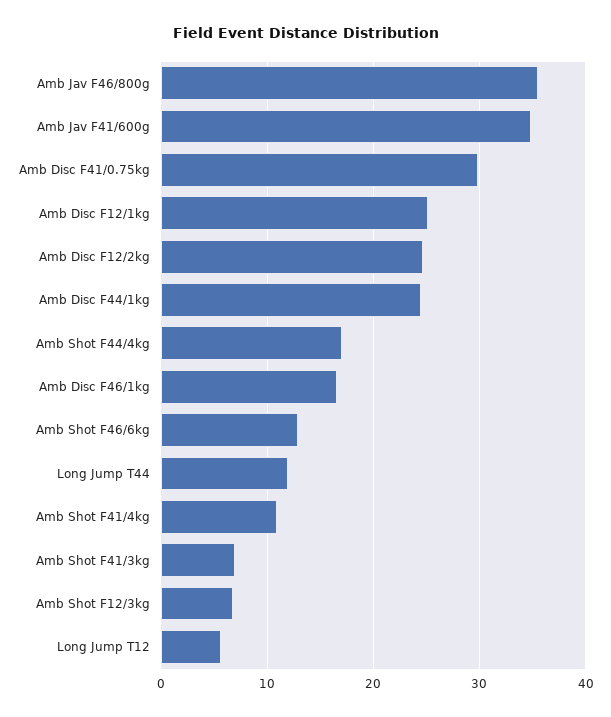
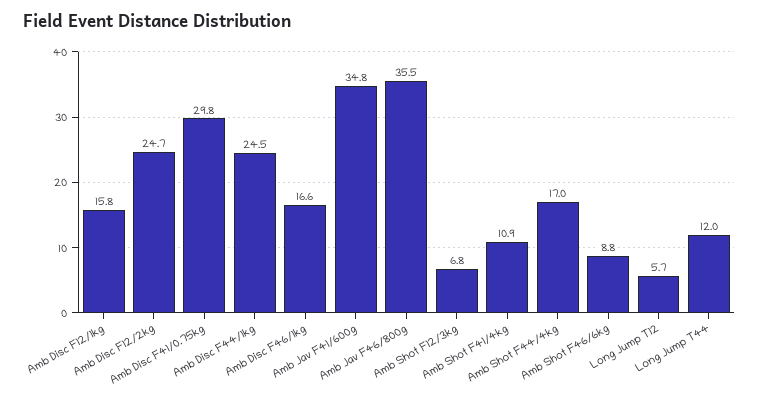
  {
    "Amb Jav F46/800g": 35.5,
    "Amb Jav F41/600g": 34.8,
    "Amb Disc F41/0.75kg": 29.8,
-   "Amb Disc F12/1kg": 25,
+   "Amb Disc F12/1kg": 15.8,
    "Amb Disc F12/2kg": 24.7,
    "Amb Disc F44/1kg": 24.5,
    "Amb Shot F44/4kg": 17,
    "Amb Disc F46/1kg": 16.6,
-   "Amb Shot F46/6kg": 13,
+   "Amb Shot F46/6kg": 8.8,
    "Long Jump T44": 12,
    "Amb Shot F41/4kg": 10.9,
-   "Amb Shot F41/3kg": 7,
    "Amb Shot F12/3kg": 6.8,
    "Long Jump T12": 5.7
  }

